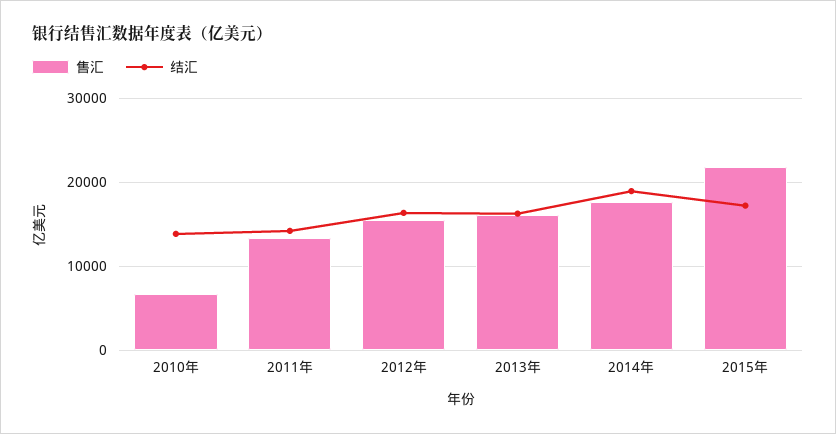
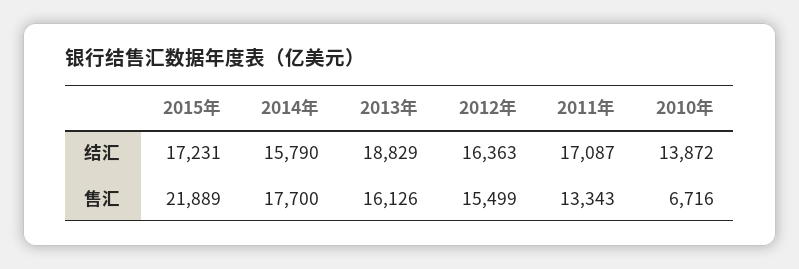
  {
    "售汇": {
      "2010年": 6716,
      "2011年": 13343,
      "2012年": 15499,
      "2013年": 16126,
      "2014年": 17700,
      "2015年": 21889
    },
    "结汇": {
      "2010年": 13872,
-     "2011年": 14000,
+     "2011年": 17087,
      "2012年": 16363,
-     "2013年": 16000,
+     "2013年": 18829,
-     "2014年": 19000,
+     "2014年": 15790,
      "2015年": 17231
    }
  }

